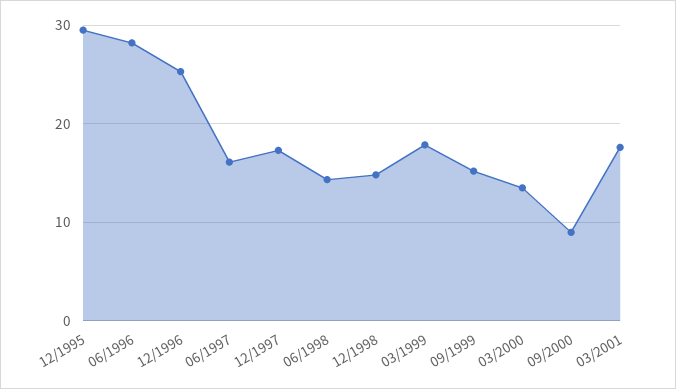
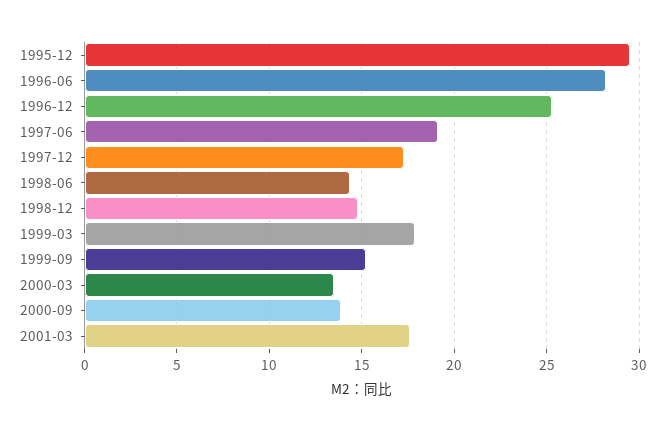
  {
    "12/1995": 29.5,
    "06/1996": 28,
    "12/1996": 25.5,
-   "06/1997": 16,
+   "06/1997": 19,
    "12/1997": 17.5,
    "06/1998": 14.5,
    "12/1998": 15,
    "03/1999": 18,
    "09/1999": 15,
    "03/2000": 13.5,
-   "09/2000": 9,
+   "09/2000": 14,
    "03/2001": 17.5
  }

